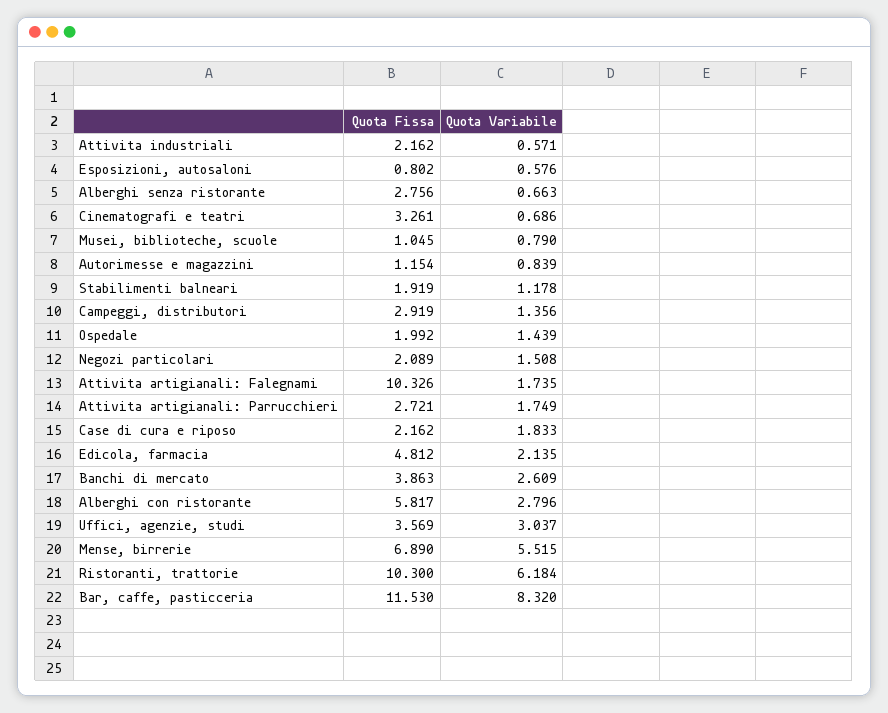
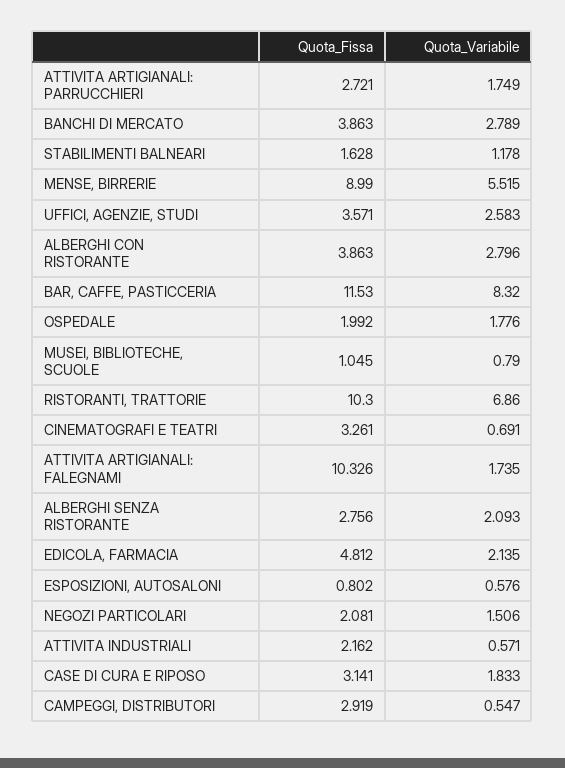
  {
    "Quota Fissa": {
      "Attivita industriali": 2.162,
      "Esposizioni, autosaloni": 0.802,
      "Alberghi senza ristorante": 2.756,
      "Cinematografi e teatri": 3.261,
      "Musei, biblioteche, scuole": 1.045,
-     "Autorimesse e magazzini": 1.154,
-     "Stabilimenti balneari": 1.919,
+     "Stabilimenti balneari": 1.628,
      "Campeggi, distributori": 2.919,
      "Ospedale": 1.992,
-     "Negozi particolari": 2.089,
+     "Negozi particolari": 2.081,
      "Attivita artigianali: Falegnami": 10.326,
      "Attivita artigianali: Parrucchieri": 2.721,
-     "Case di cura e riposo": 2.162,
+     "Case di cura e riposo": 3.141,
      "Edicola, farmacia": 4.812,
      "Banchi di mercato": 3.863,
-     "Alberghi con ristorante": 5.817,
+     "Alberghi con ristorante": 3.863,
-     "Uffici, agenzie, studi": 3.569,
+     "Uffici, agenzie, studi": 3.571,
-     "Mense, birrerie": 6.89,
+     "Mense, birrerie": 8.99,
      "Ristoranti, trattorie": 10.3,
      "Bar, caffe, pasticceria": 11.53
    },
    "Quota Variabile": {
      "Attivita industriali": 0.571,
      "Esposizioni, autosaloni": 0.576,
-     "Alberghi senza ristorante": 0.663,
+     "Alberghi senza ristorante": 2.093,
-     "Cinematografi e teatri": 0.686,
+     "Cinematografi e teatri": 0.691,
      "Musei, biblioteche, scuole": 0.79,
-     "Autorimesse e magazzini": 0.839,
      "Stabilimenti balneari": 1.178,
-     "Campeggi, distributori": 1.356,
+     "Campeggi, distributori": 0.547,
-     "Ospedale": 1.439,
+     "Ospedale": 1.776,
-     "Negozi particolari": 1.508,
+     "Negozi particolari": 1.506,
      "Attivita artigianali: Falegnami": 1.735,
      "Attivita artigianali: Parrucchieri": 1.749,
      "Case di cura e riposo": 1.833,
      "Edicola, farmacia": 2.135,
-     "Banchi di mercato": 2.609,
+     "Banchi di mercato": 2.789,
      "Alberghi con ristorante": 2.796,
-     "Uffici, agenzie, studi": 3.037,
+     "Uffici, agenzie, studi": 2.583,
      "Mense, birrerie": 5.515,
-     "Ristoranti, trattorie": 6.184,
+     "Ristoranti, trattorie": 6.86,
      "Bar, caffe, pasticceria": 8.32
    }
  }

